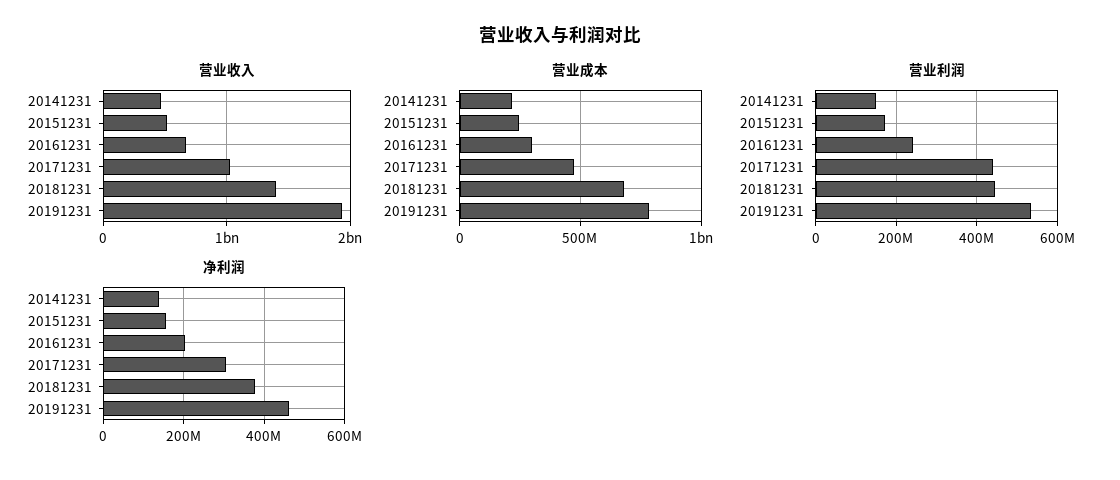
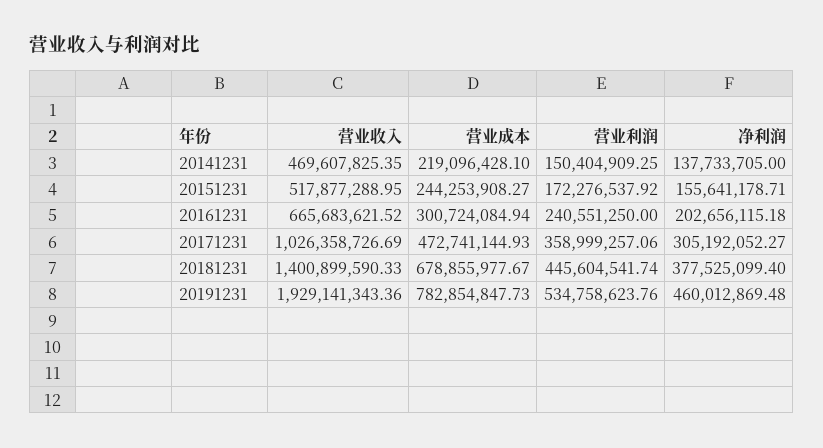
  {
    "营业收入": {
      "20141231": 469607825.35,
      "20151231": 517877288.95,
      "20161231": 665683621.52,
      "20171231": 1026358726.69,
      "20181231": 1400899590.33,
      "20191231": 1929141343.36
    },
    "营业成本": {
      "20141231": 219096428.1,
      "20151231": 244253908.27,
      "20161231": 300724084.94,
      "20171231": 472741144.93,
      "20181231": 678855977.67,
      "20191231": 782854847.73
    },
    "营业利润": {
      "20141231": 150404909.25,
      "20151231": 172276537.92,
      "20161231": 240551250,
-     "20171231": 440000000,
+     "20171231": 358999257.06,
      "20181231": 445604541.74,
      "20191231": 534758623.76
    },
    "净利润": {
      "20141231": 137733705,
      "20151231": 155641178.71,
      "20161231": 202656115.18,
      "20171231": 305192052.27,
      "20181231": 377525099.4,
      "20191231": 460012869.48
    }
  }

